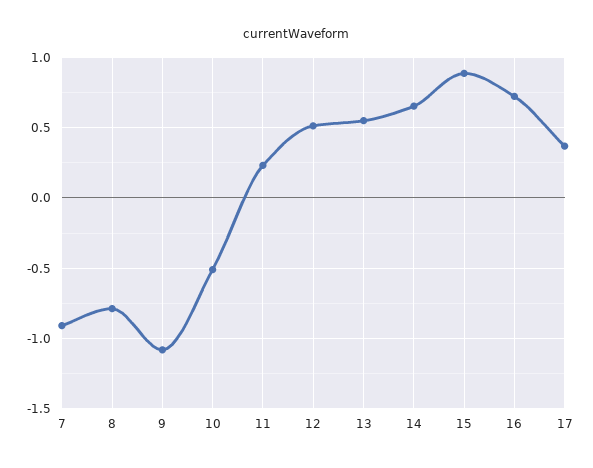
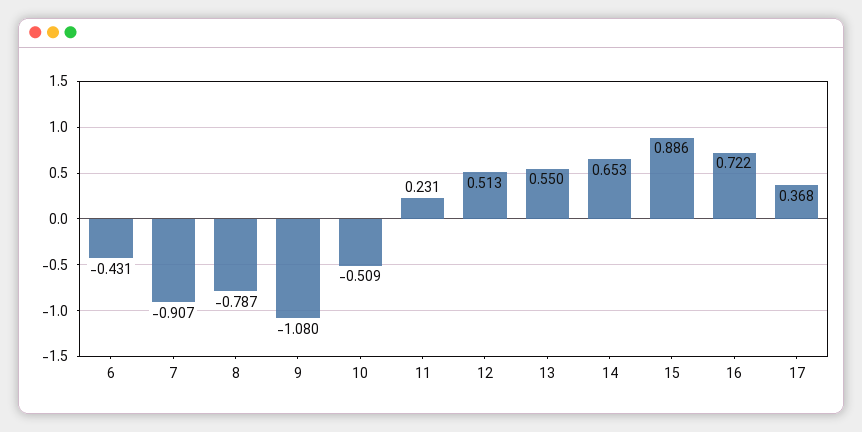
  {
    "7": -0.907,
    "8": -0.787,
    "9": -1.08,
    "10": -0.509,
    "11": 0.231,
    "12": 0.513,
    "13": 0.55,
    "14": 0.653,
    "15": 0.886,
    "16": 0.722,
-   "17": 0.368
+   "17": 0.368,
+   "6": -0.431
  }

